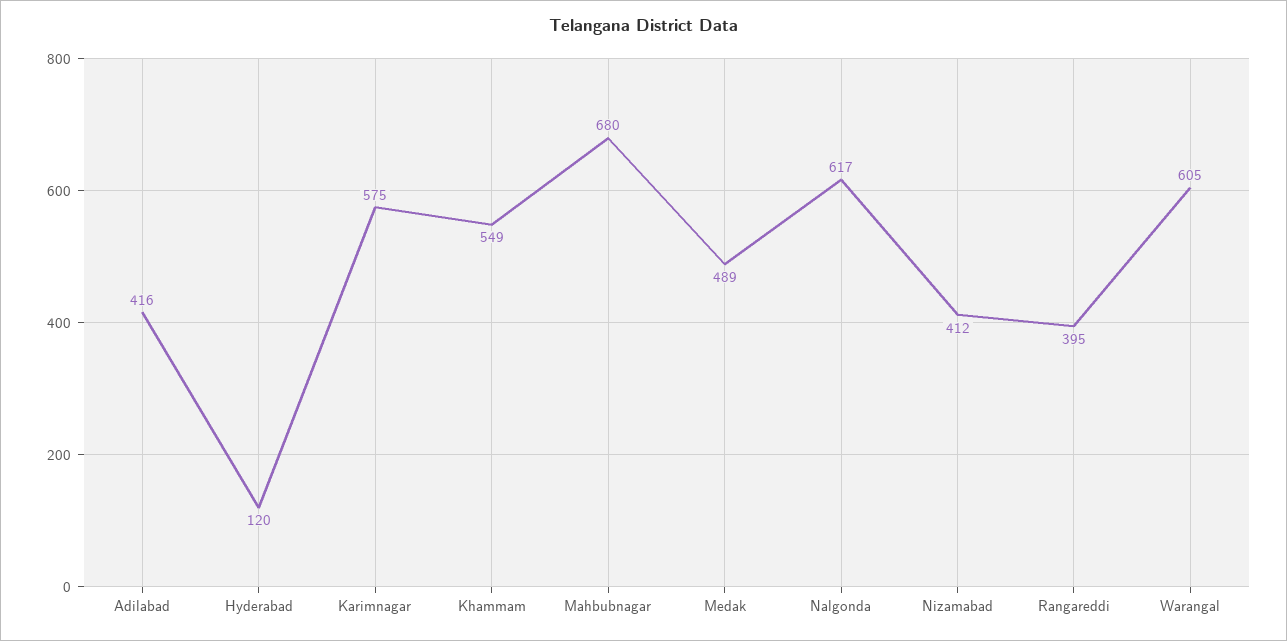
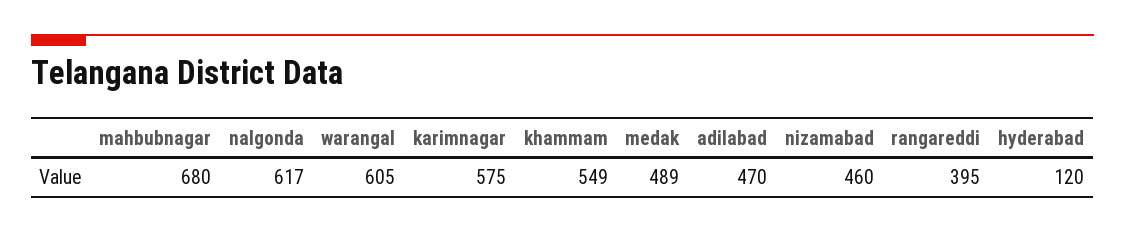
  {
-   "Adilabad": 416,
+   "Adilabad": 470,
    "Hyderabad": 120,
    "Karimnagar": 575,
    "Khammam": 549,
    "Mahbubnagar": 680,
    "Medak": 489,
    "Nalgonda": 617,
-   "Nizamabad": 412,
+   "Nizamabad": 460,
    "Rangareddi": 395,
    "Warangal": 605
  }

